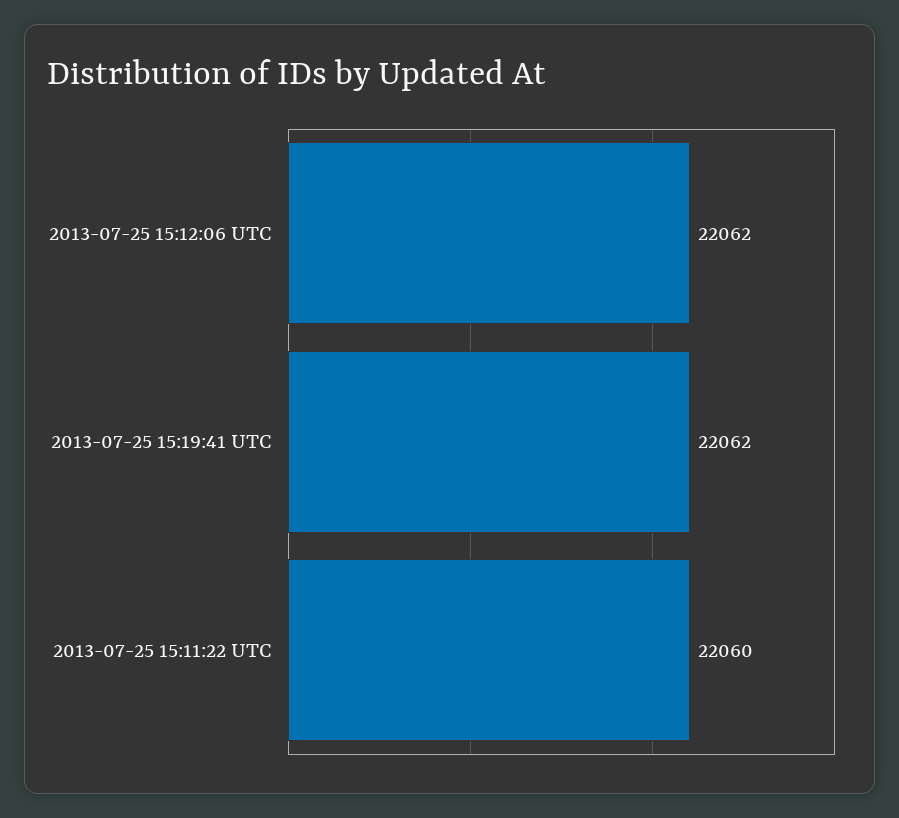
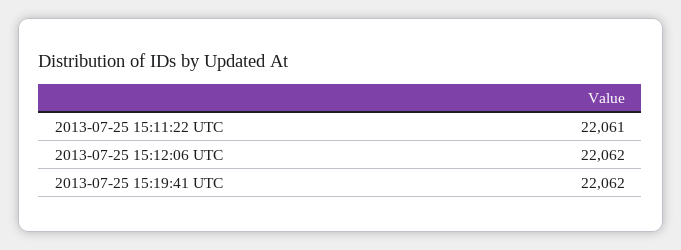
  {
    "2013-07-25 15:12:06 UTC": 22062,
    "2013-07-25 15:19:41 UTC": 22062,
-   "2013-07-25 15:11:22 UTC": 22060
+   "2013-07-25 15:11:22 UTC": 22061
  }

